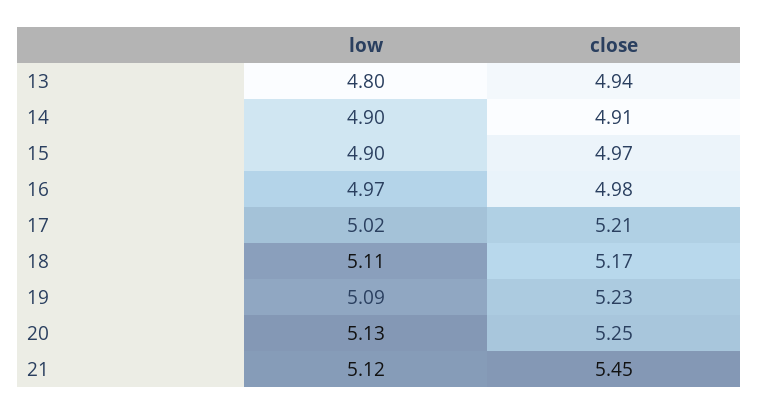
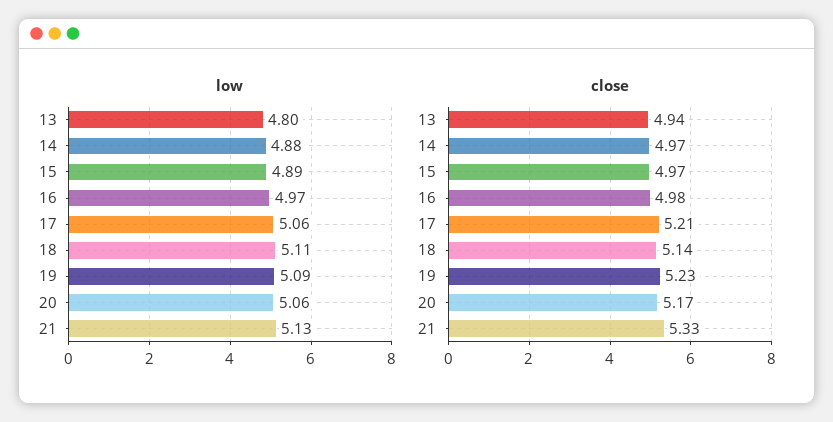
  {
    "low": {
      "13": 4.8,
-     "14": 4.9,
+     "14": 4.88,
-     "15": 4.9,
+     "15": 4.89,
      "16": 4.97,
-     "17": 5.02,
+     "17": 5.06,
      "18": 5.11,
      "19": 5.09,
-     "20": 5.13,
+     "20": 5.06,
-     "21": 5.12
+     "21": 5.13
    },
    "close": {
      "13": 4.94,
-     "14": 4.91,
+     "14": 4.97,
      "15": 4.97,
      "16": 4.98,
      "17": 5.21,
-     "18": 5.17,
+     "18": 5.14,
      "19": 5.23,
-     "20": 5.25,
+     "20": 5.17,
-     "21": 5.45
+     "21": 5.33
    }
  }

